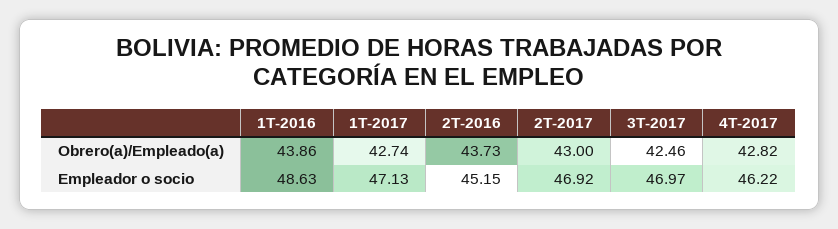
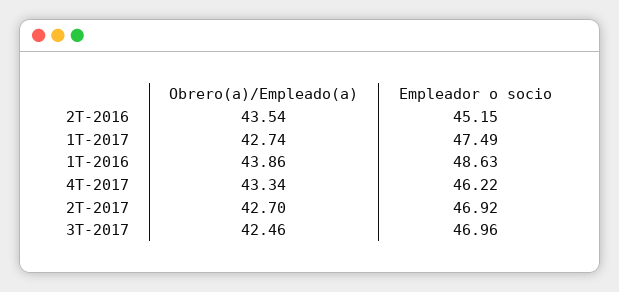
  {
    "1T-2016": {
      "Obrero(a)/Empleado(a)": 43.86,
      "Empleador o socio": 48.63
    },
    "1T-2017": {
      "Obrero(a)/Empleado(a)": 42.74,
-     "Empleador o socio": 47.13
+     "Empleador o socio": 47.49
    },
    "2T-2016": {
-     "Obrero(a)/Empleado(a)": 43.73,
+     "Obrero(a)/Empleado(a)": 43.54,
      "Empleador o socio": 45.15
    },
    "2T-2017": {
-     "Obrero(a)/Empleado(a)": 43,
+     "Obrero(a)/Empleado(a)": 42.7,
      "Empleador o socio": 46.92
    },
    "3T-2017": {
      "Obrero(a)/Empleado(a)": 42.46,
-     "Empleador o socio": 46.97
+     "Empleador o socio": 46.96
    },
    "4T-2017": {
-     "Obrero(a)/Empleado(a)": 42.82,
+     "Obrero(a)/Empleado(a)": 43.34,
      "Empleador o socio": 46.22
    }
  }

